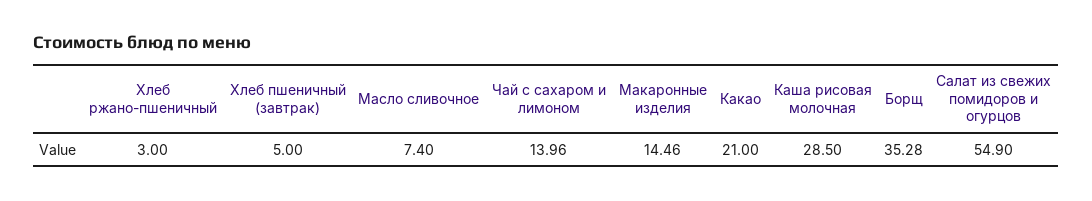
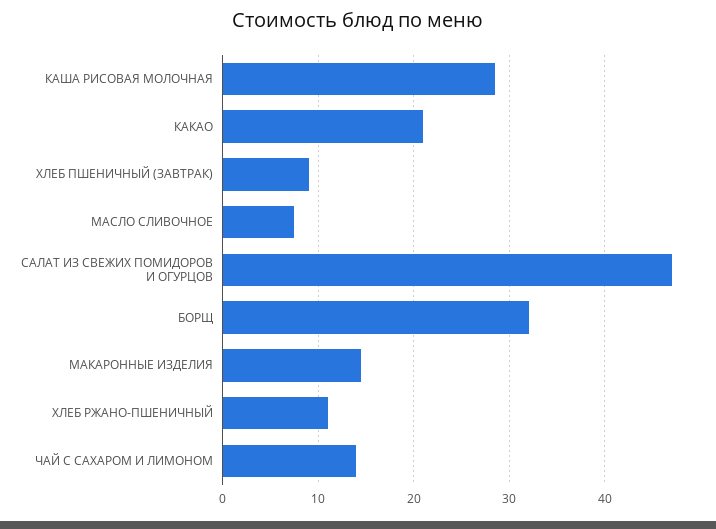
  {
-   "Хлеб ржано-пшеничный": 3,
+   "Хлеб ржано-пшеничный": 11,
-   "Хлеб пшеничный (завтрак)": 5,
+   "Хлеб пшеничный (завтрак)": 9,
    "Масло сливочное": 7.4,
    "Чай с сахаром и лимоном": 13.96,
    "Макаронные изделия": 14.46,
    "Какао": 21,
    "Каша рисовая молочная": 28.5,
-   "Борщ": 35.28,
+   "Борщ": 32,
-   "Салат из свежих помидоров и огурцов": 54.9
+   "Салат из свежих помидоров и огурцов": 47
  }

